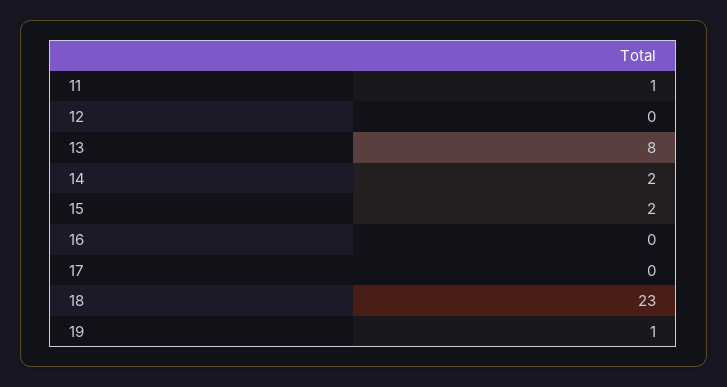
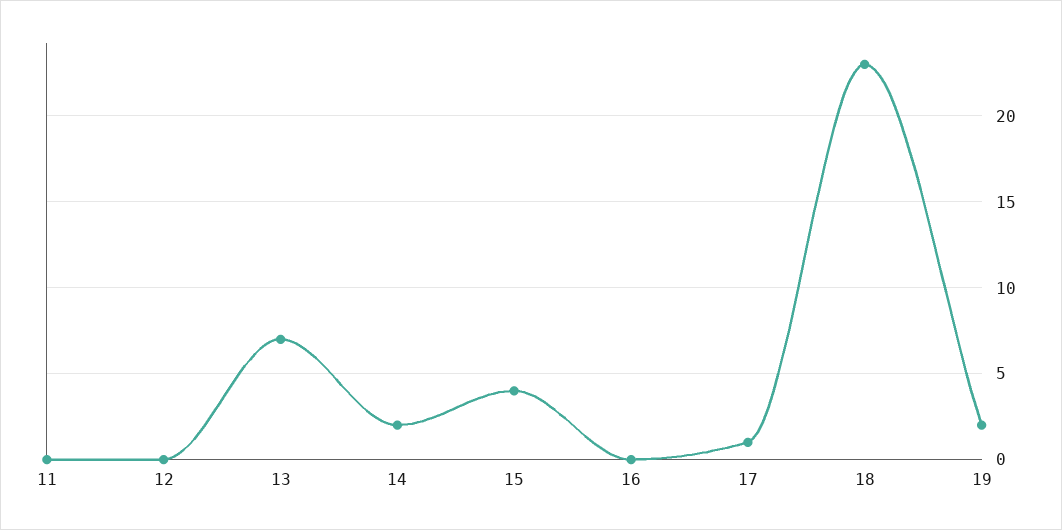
  {
-   "11": 1,
+   "11": 0,
    "12": 0,
-   "13": 8,
+   "13": 7,
    "14": 2,
-   "15": 2,
+   "15": 4,
    "16": 0,
-   "17": 0,
+   "17": 1,
    "18": 23,
-   "19": 1
+   "19": 2
  }

